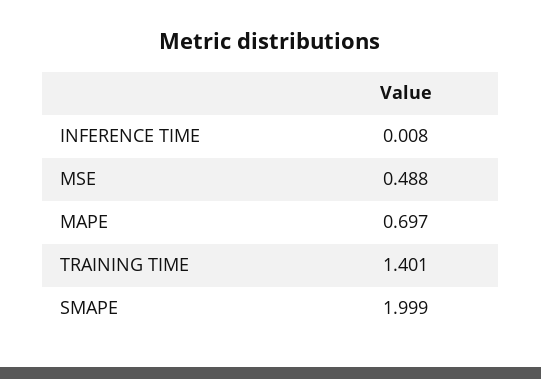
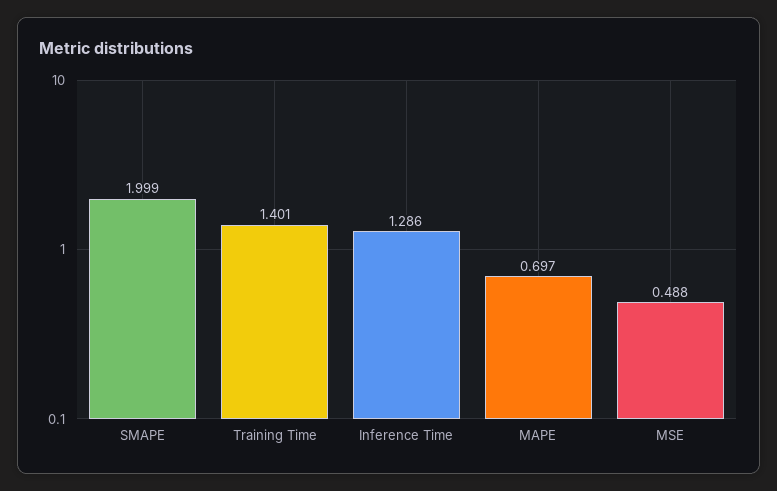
  {
-   "INFERENCE TIME": 0.008,
+   "INFERENCE TIME": 1.286,
    "MSE": 0.488,
    "MAPE": 0.697,
    "TRAINING TIME": 1.401,
    "SMAPE": 1.999
  }

